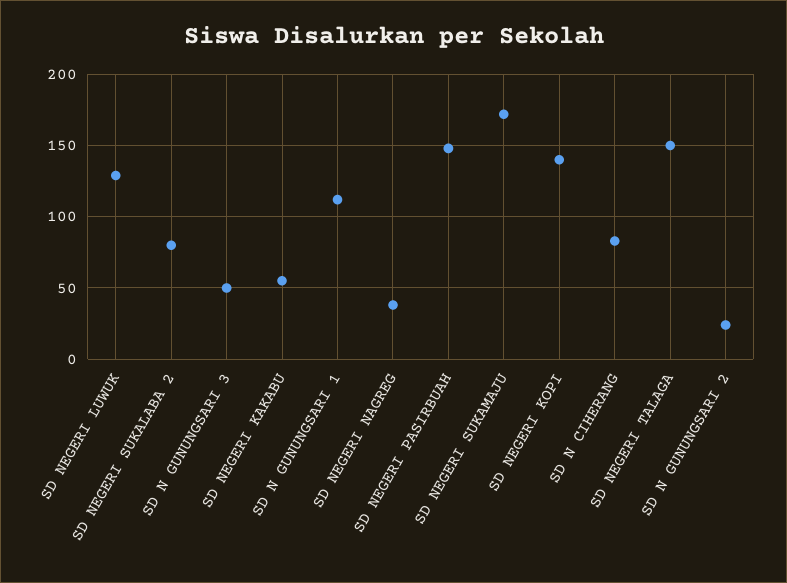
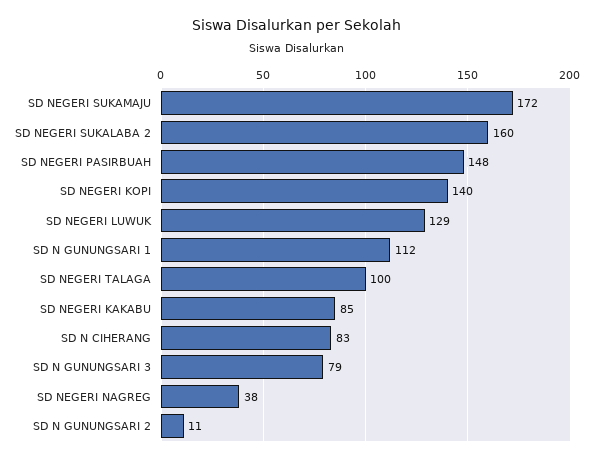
  {
    "SD NEGERI LUWUK": 129,
-   "SD NEGERI SUKALABA 2": 80,
+   "SD NEGERI SUKALABA 2": 160,
-   "SD N GUNUNGSARI 3": 50,
+   "SD N GUNUNGSARI 3": 79,
-   "SD NEGERI KAKABU": 55,
+   "SD NEGERI KAKABU": 85,
    "SD N GUNUNGSARI 1": 112,
    "SD NEGERI NAGREG": 38,
    "SD NEGERI PASIRBUAH": 148,
    "SD NEGERI SUKAMAJU": 172,
    "SD NEGERI KOPI": 140,
    "SD N CIHERANG": 83,
-   "SD NEGERI TALAGA": 150,
+   "SD NEGERI TALAGA": 100,
-   "SD N GUNUNGSARI 2": 25
+   "SD N GUNUNGSARI 2": 11
  }

